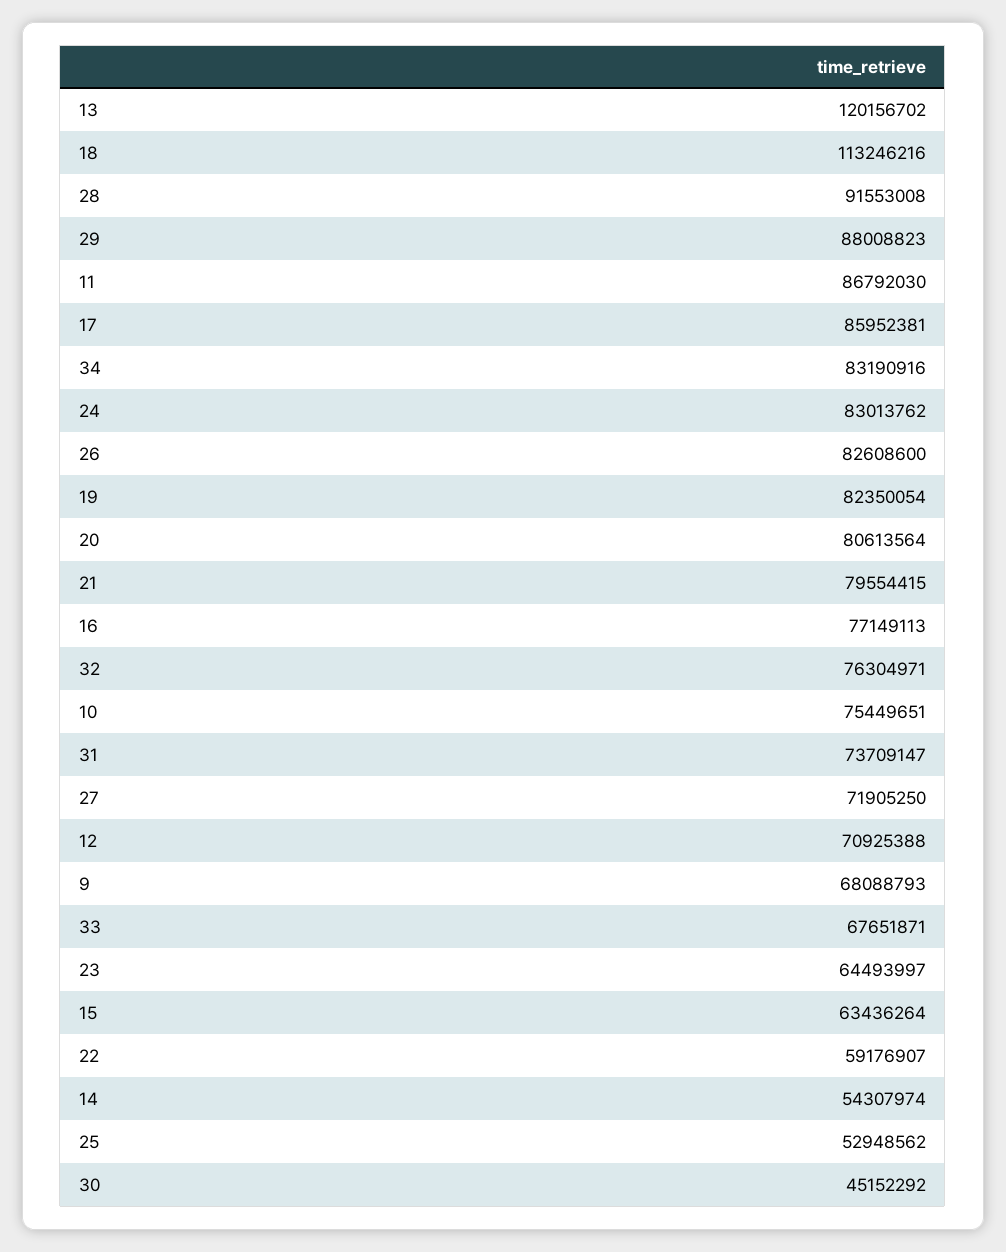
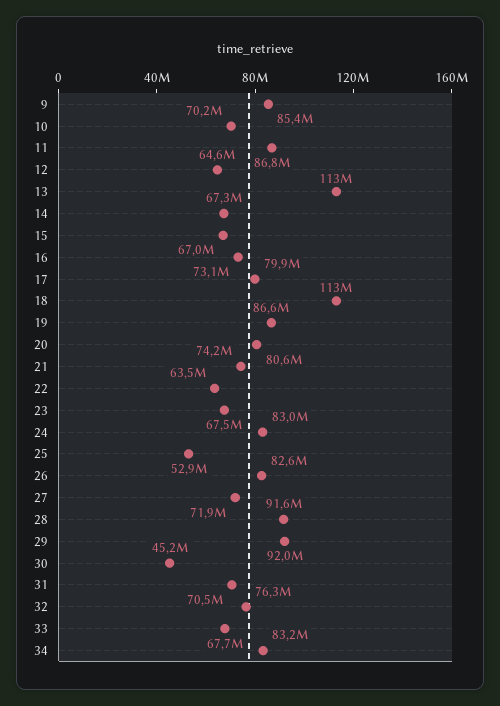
  {
-   "13": 120156702,
+   "13": 113000000,
    "18": 113246216,
    "28": 91553008,
-   "29": 88008823,
+   "29": 92000000,
    "11": 86792030,
-   "17": 85952381,
+   "17": 79900000,
    "34": 83190916,
    "24": 83013762,
    "26": 82608600,
-   "19": 82350054,
+   "19": 86600000,
    "20": 80613564,
-   "21": 79554415,
+   "21": 74200000,
-   "16": 77149113,
+   "16": 73100000,
    "32": 76304971,
-   "10": 75449651,
+   "10": 70200000,
-   "31": 73709147,
+   "31": 70500000,
    "27": 71905250,
-   "12": 70925388,
+   "12": 64600000,
-   "9": 68088793,
+   "9": 85400000,
    "33": 67651871,
-   "23": 64493997,
+   "23": 67500000,
-   "15": 63436264,
+   "15": 67000000,
-   "22": 59176907,
+   "22": 63500000,
-   "14": 54307974,
+   "14": 67300000,
    "25": 52948562,
    "30": 45152292
  }

